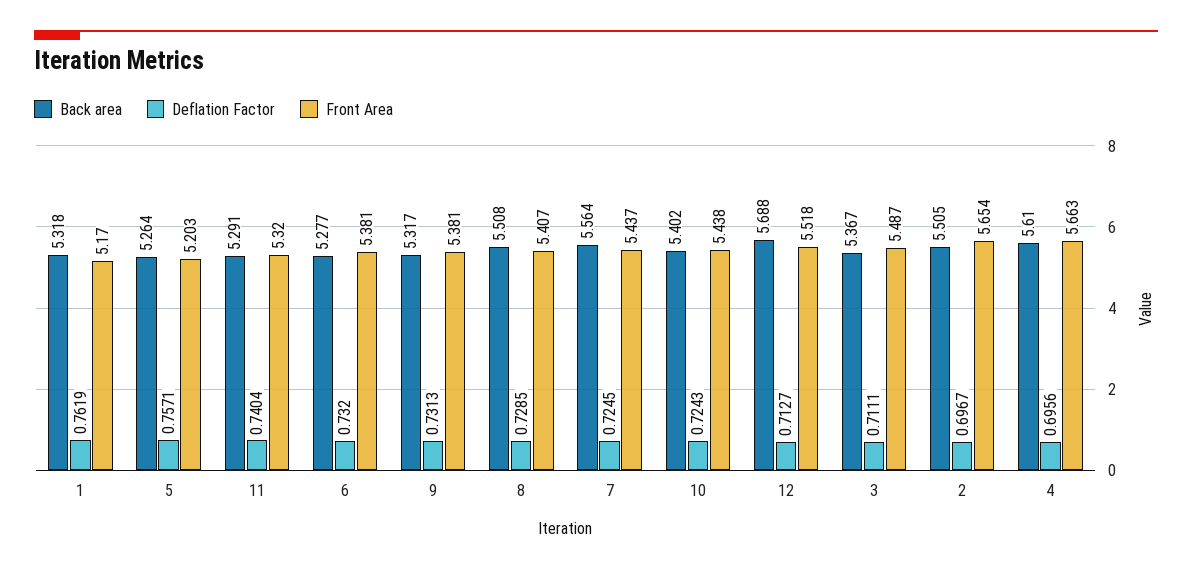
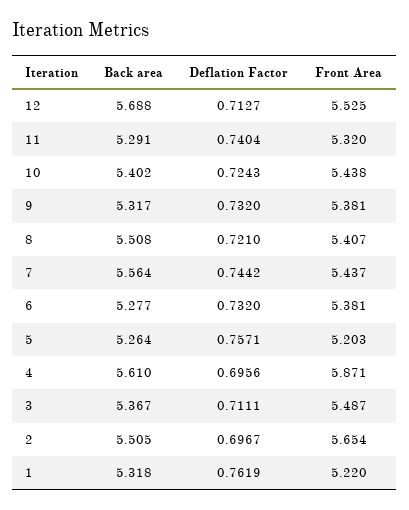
  {
    "Back area": {
      "1": 5.318,
      "5": 5.264,
      "11": 5.291,
      "6": 5.277,
      "9": 5.317,
      "8": 5.508,
      "7": 5.564,
      "10": 5.402,
      "12": 5.688,
      "3": 5.367,
      "2": 5.505,
      "4": 5.61
    },
    "Deflation Factor": {
      "1": 0.7619,
      "5": 0.7571,
      "11": 0.7404,
      "6": 0.732,
-     "9": 0.7313,
+     "9": 0.732,
-     "8": 0.7285,
+     "8": 0.721,
-     "7": 0.7245,
+     "7": 0.7442,
      "10": 0.7243,
      "12": 0.7127,
      "3": 0.7111,
      "2": 0.6967,
      "4": 0.6956
    },
    "Front Area": {
-     "1": 5.17,
+     "1": 5.22,
      "5": 5.203,
      "11": 5.32,
      "6": 5.381,
      "9": 5.381,
      "8": 5.407,
      "7": 5.437,
      "10": 5.438,
-     "12": 5.518,
+     "12": 5.525,
      "3": 5.487,
      "2": 5.654,
-     "4": 5.663
+     "4": 5.871
    }
  }

